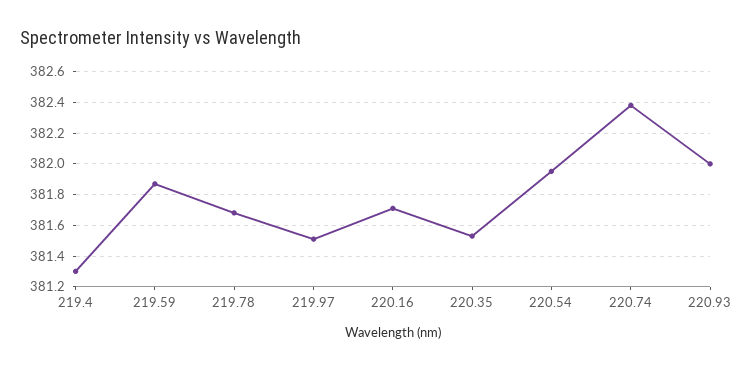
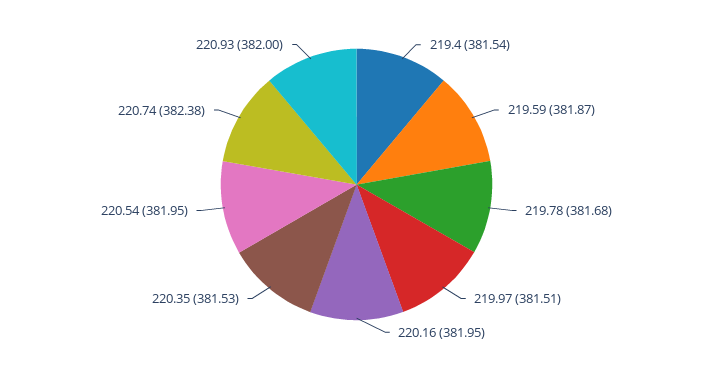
  {
-   "219.4": 381.3,
+   "219.4": 381.54,
    "219.59": 381.87,
    "219.78": 381.68,
    "219.97": 381.51,
-   "220.16": 381.7,
+   "220.16": 381.95,
    "220.35": 381.53,
    "220.54": 381.95,
    "220.74": 382.38,
    "220.93": 382
  }

